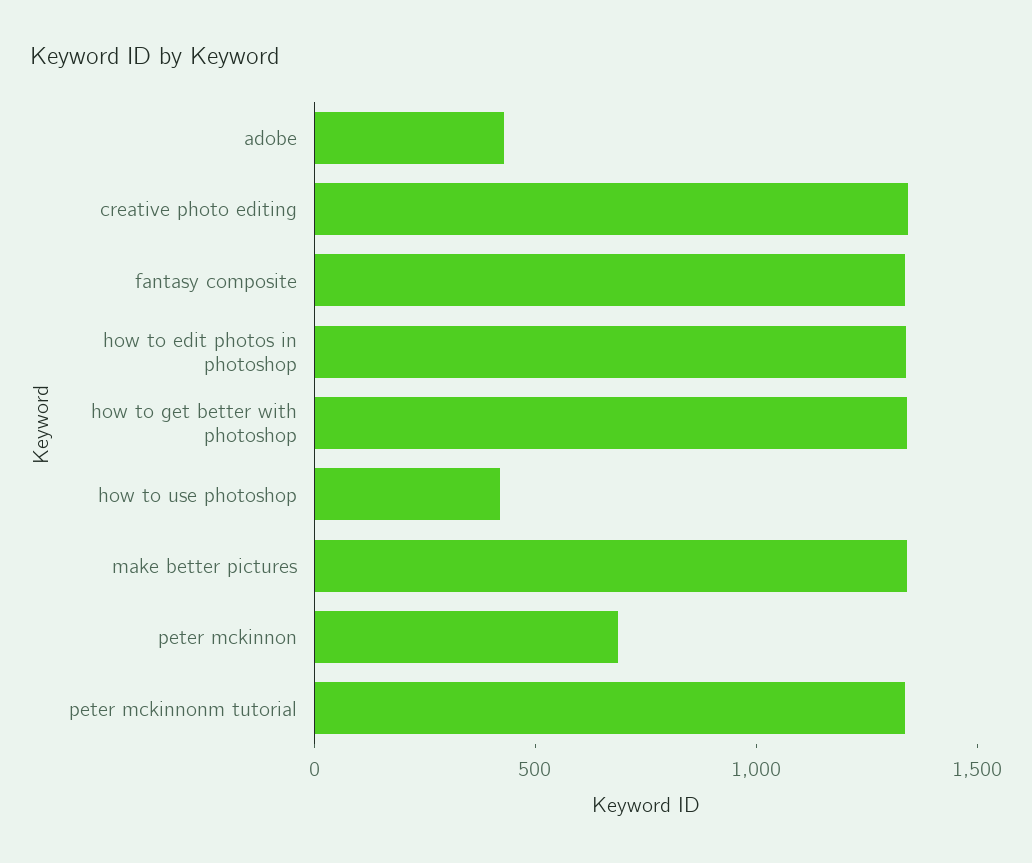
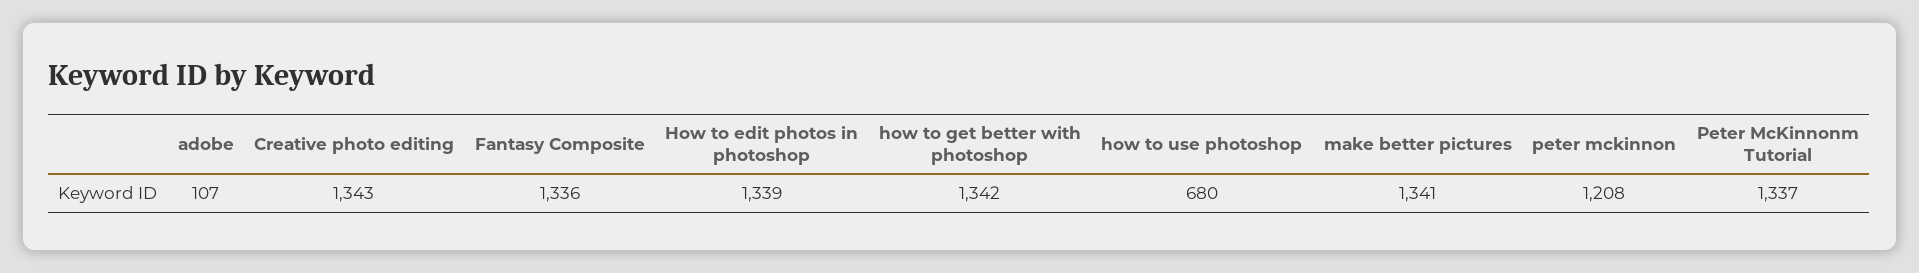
  {
-   "adobe": 400,
+   "adobe": 107,
    "creative photo editing": 1343,
    "fantasy composite": 1336,
    "how to edit photos in photoshop": 1339,
    "how to get better with photoshop": 1342,
-   "how to use photoshop": 400,
+   "how to use photoshop": 680,
    "make better pictures": 1341,
-   "peter mckinnon": 700,
+   "peter mckinnon": 1208,
    "peter mckinnonm tutorial": 1337
  }

